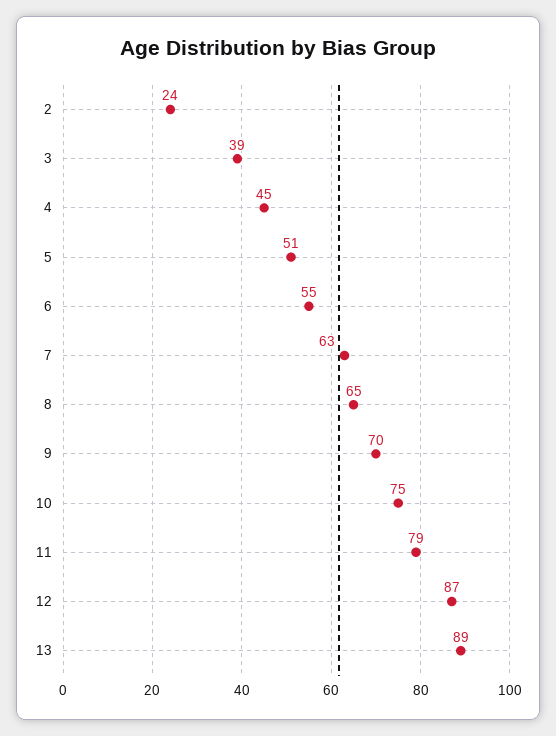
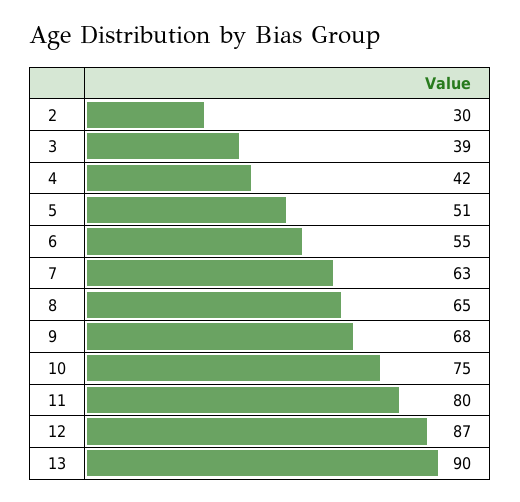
  {
-   "2": 24,
+   "2": 30,
    "3": 39,
-   "4": 45,
+   "4": 42,
    "5": 51,
    "6": 55,
    "7": 63,
    "8": 65,
-   "9": 70,
+   "9": 68,
    "10": 75,
-   "11": 79,
+   "11": 80,
    "12": 87,
-   "13": 89
+   "13": 90
  }

